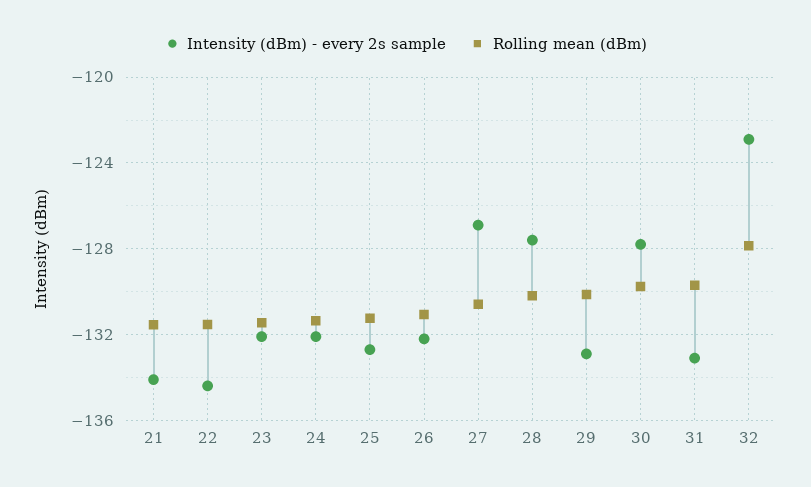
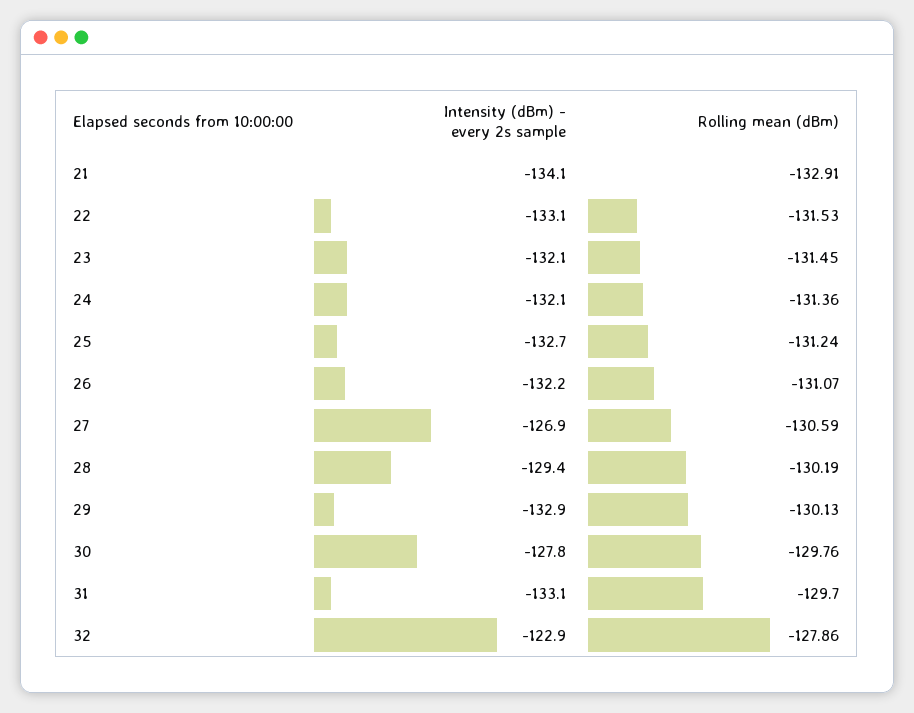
  {
    "Intensity (dBm) - every 2s sample": {
      "21": -134.1,
-     "22": -134.5,
+     "22": -133.1,
      "23": -132.1,
      "24": -132.1,
      "25": -132.7,
      "26": -132.2,
      "27": -126.9,
-     "28": -127.5,
+     "28": -129.4,
      "29": -132.9,
      "30": -127.8,
      "31": -133.1,
      "32": -122.9
    },
    "Rolling mean (dBm)": {
-     "21": -131.5,
+     "21": -132.91,
      "22": -131.53,
      "23": -131.45,
      "24": -131.36,
      "25": -131.24,
      "26": -131.07,
      "27": -130.59,
      "28": -130.19,
      "29": -130.13,
      "30": -129.76,
      "31": -129.7,
      "32": -127.86
    }
  }

